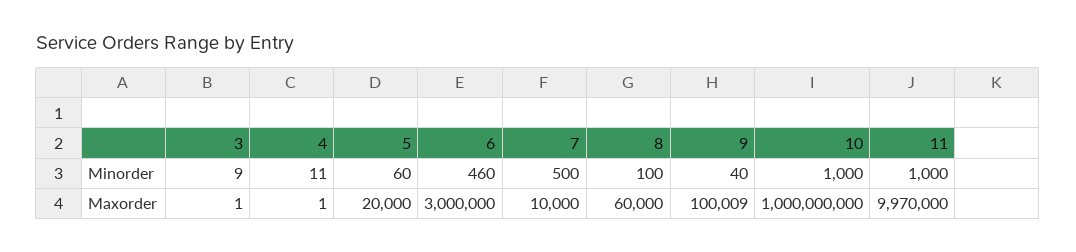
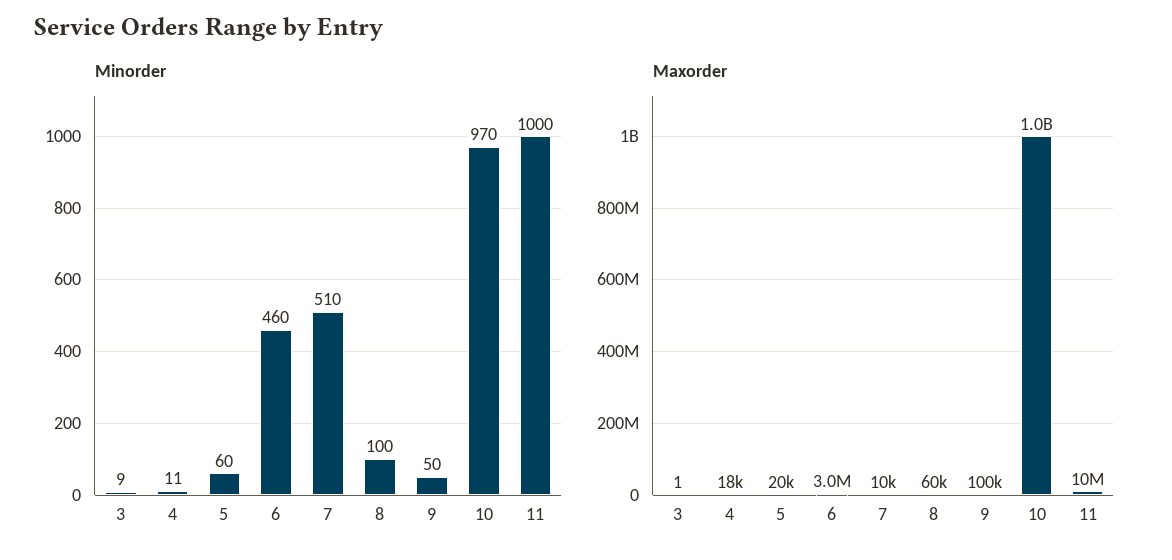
  {
    "Minorder": {
      "3": 9,
      "4": 11,
      "5": 60,
      "6": 460,
-     "7": 500,
+     "7": 510,
      "8": 100,
-     "9": 40,
+     "9": 50,
-     "10": 1000,
+     "10": 970,
      "11": 1000
    },
    "Maxorder": {
      "3": 1,
-     "4": 1,
+     "4": 18000,
      "5": 20000,
      "6": 3000000,
      "7": 10000,
      "8": 60000,
      "9": 100009,
      "10": 1000000000,
      "11": 9970000
    }
  }

